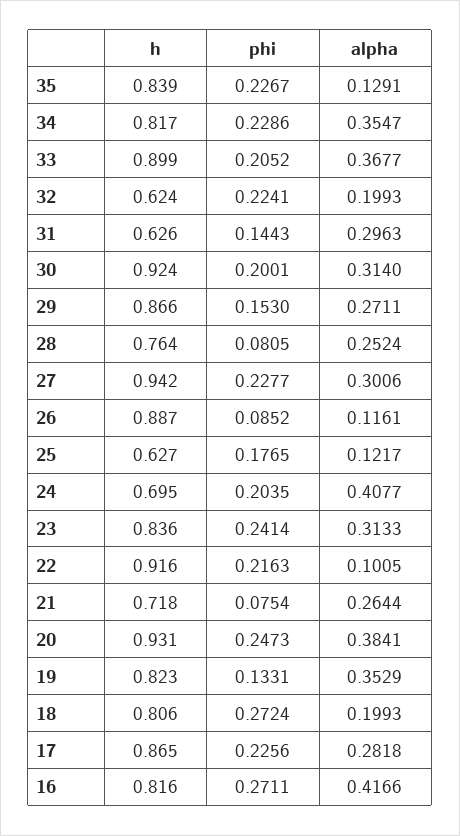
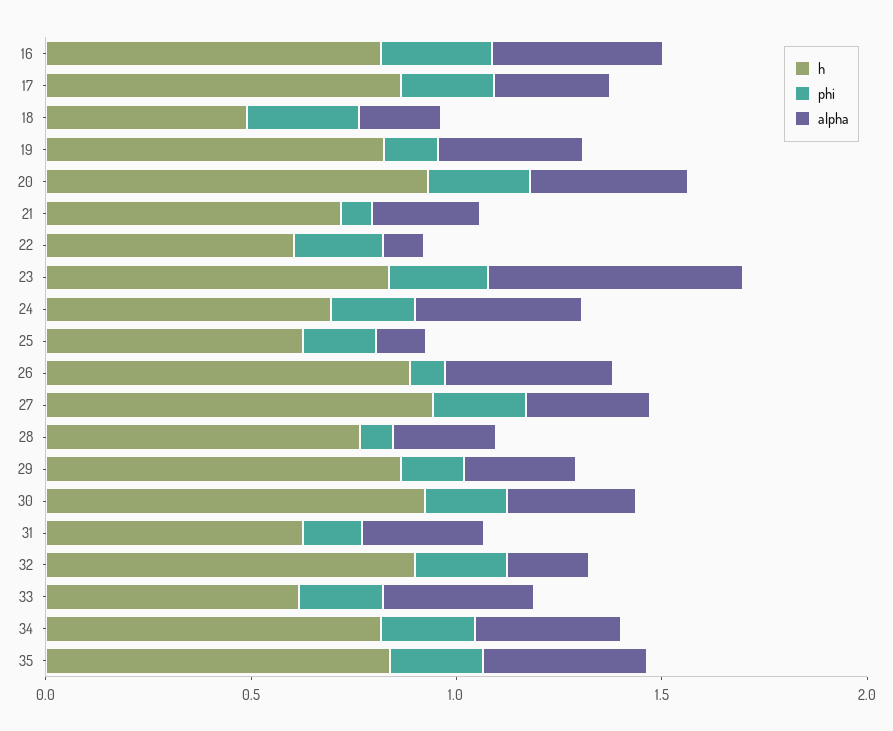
  {
    "h": {
      "35": 0.839,
      "34": 0.817,
-     "33": 0.899,
+     "33": 0.6,
-     "32": 0.624,
+     "32": 0.9,
      "31": 0.626,
      "30": 0.924,
      "29": 0.866,
      "28": 0.764,
      "27": 0.942,
      "26": 0.887,
      "25": 0.627,
      "24": 0.695,
      "23": 0.836,
-     "22": 0.916,
+     "22": 0.6,
      "21": 0.718,
      "20": 0.931,
      "19": 0.823,
-     "18": 0.806,
+     "18": 0.5,
      "17": 0.865,
      "16": 0.816
    },
    "phi": {
      "35": 0.2267,
      "34": 0.2286,
      "33": 0.2052,
      "32": 0.2241,
      "31": 0.1443,
      "30": 0.2001,
      "29": 0.153,
      "28": 0.0805,
      "27": 0.2277,
      "26": 0.0852,
      "25": 0.1765,
      "24": 0.2035,
      "23": 0.2414,
      "22": 0.2163,
      "21": 0.0754,
      "20": 0.2473,
      "19": 0.1331,
      "18": 0.2724,
      "17": 0.2256,
      "16": 0.2711
    },
    "alpha": {
-     "35": 0.1291,
+     "35": 0.4,
      "34": 0.3547,
      "33": 0.3677,
      "32": 0.1993,
      "31": 0.2963,
      "30": 0.314,
      "29": 0.2711,
      "28": 0.2524,
      "27": 0.3006,
-     "26": 0.1161,
+     "26": 0.4,
      "25": 0.1217,
      "24": 0.4077,
-     "23": 0.3133,
+     "23": 0.6,
      "22": 0.1005,
      "21": 0.2644,
      "20": 0.3841,
      "19": 0.3529,
      "18": 0.1993,
      "17": 0.2818,
      "16": 0.4166
    }
  }

